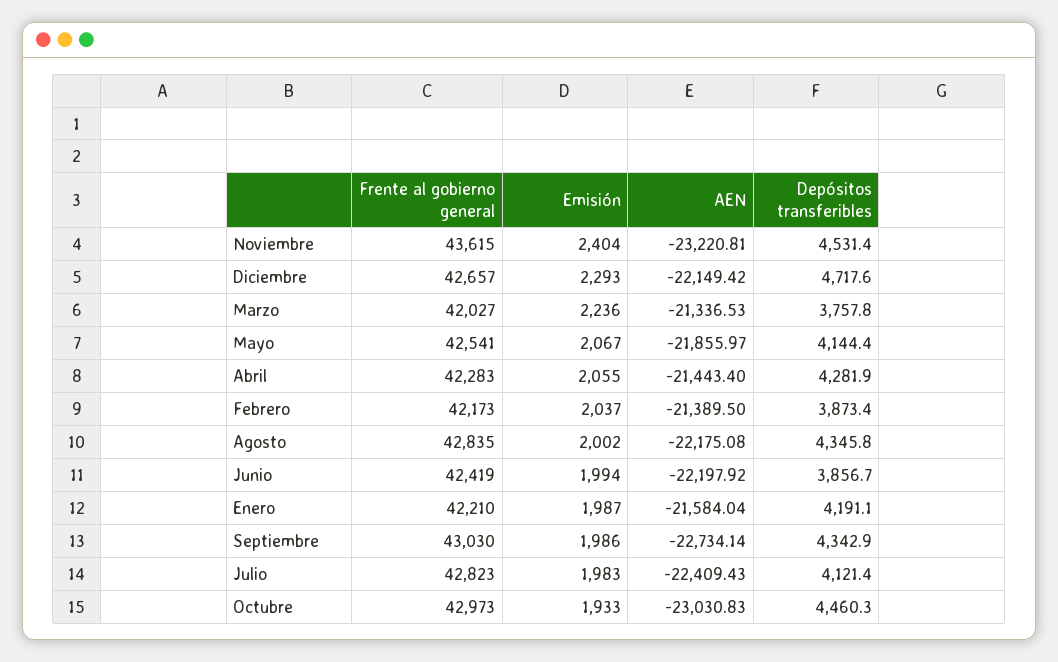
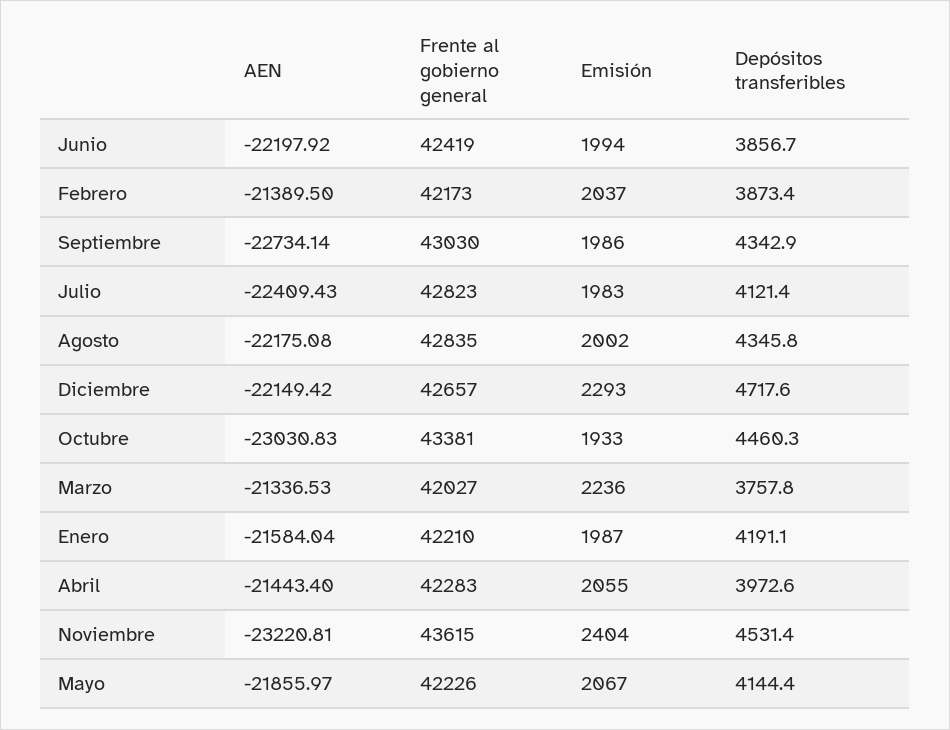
  {
    "Frente al gobierno general": {
      "Noviembre": 43615,
      "Diciembre": 42657,
      "Marzo": 42027,
-     "Mayo": 42541,
+     "Mayo": 42226,
      "Abril": 42283,
      "Febrero": 42173,
      "Agosto": 42835,
      "Junio": 42419,
      "Enero": 42210,
      "Septiembre": 43030,
      "Julio": 42823,
-     "Octubre": 42973
+     "Octubre": 43381
    },
    "Emisión": {
      "Noviembre": 2404,
      "Diciembre": 2293,
      "Marzo": 2236,
      "Mayo": 2067,
      "Abril": 2055,
      "Febrero": 2037,
      "Agosto": 2002,
      "Junio": 1994,
      "Enero": 1987,
      "Septiembre": 1986,
      "Julio": 1983,
      "Octubre": 1933
    },
    "AEN": {
      "Noviembre": -23220.81,
      "Diciembre": -22149.42,
      "Marzo": -21336.53,
      "Mayo": -21855.97,
      "Abril": -21443.4,
      "Febrero": -21389.5,
      "Agosto": -22175.08,
      "Junio": -22197.92,
      "Enero": -21584.04,
      "Septiembre": -22734.14,
      "Julio": -22409.43,
      "Octubre": -23030.83
    },
    "Depósitos transferibles": {
      "Noviembre": 4531.4,
      "Diciembre": 4717.6,
      "Marzo": 3757.8,
      "Mayo": 4144.4,
-     "Abril": 4281.9,
+     "Abril": 3972.6,
      "Febrero": 3873.4,
      "Agosto": 4345.8,
      "Junio": 3856.7,
      "Enero": 4191.1,
      "Septiembre": 4342.9,
      "Julio": 4121.4,
      "Octubre": 4460.3
    }
  }

